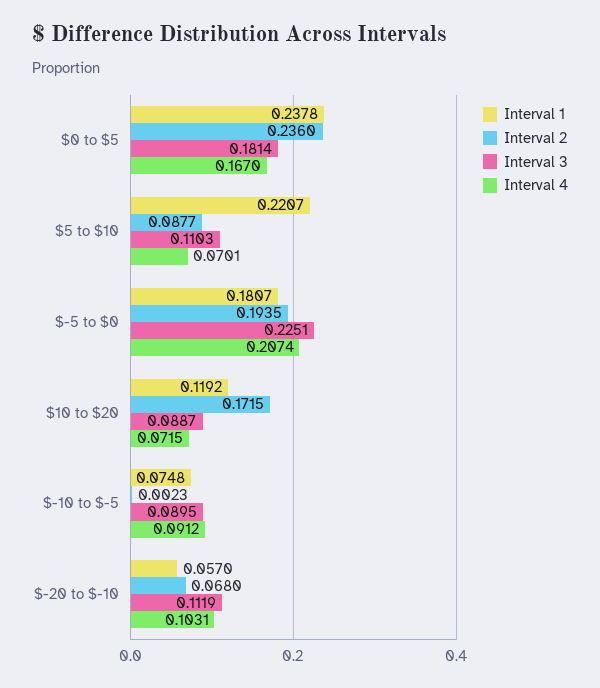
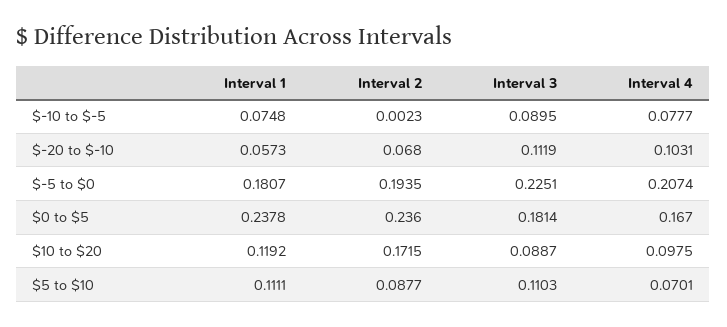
  {
    "Interval 1": {
      "$0 to $5": 0.2378,
-     "$5 to $10": 0.2207,
+     "$5 to $10": 0.1111,
      "$-5 to $0": 0.1807,
      "$10 to $20": 0.1192,
      "$-10 to $-5": 0.0748,
-     "$-20 to $-10": 0.057
+     "$-20 to $-10": 0.0573
    },
    "Interval 2": {
      "$0 to $5": 0.236,
      "$5 to $10": 0.0877,
      "$-5 to $0": 0.1935,
      "$10 to $20": 0.1715,
      "$-10 to $-5": 0.0023,
      "$-20 to $-10": 0.068
    },
    "Interval 3": {
      "$0 to $5": 0.1814,
      "$5 to $10": 0.1103,
      "$-5 to $0": 0.2251,
      "$10 to $20": 0.0887,
      "$-10 to $-5": 0.0895,
      "$-20 to $-10": 0.1119
    },
    "Interval 4": {
      "$0 to $5": 0.167,
      "$5 to $10": 0.0701,
      "$-5 to $0": 0.2074,
-     "$10 to $20": 0.0715,
+     "$10 to $20": 0.0975,
-     "$-10 to $-5": 0.0912,
+     "$-10 to $-5": 0.0777,
      "$-20 to $-10": 0.1031
    }
  }

